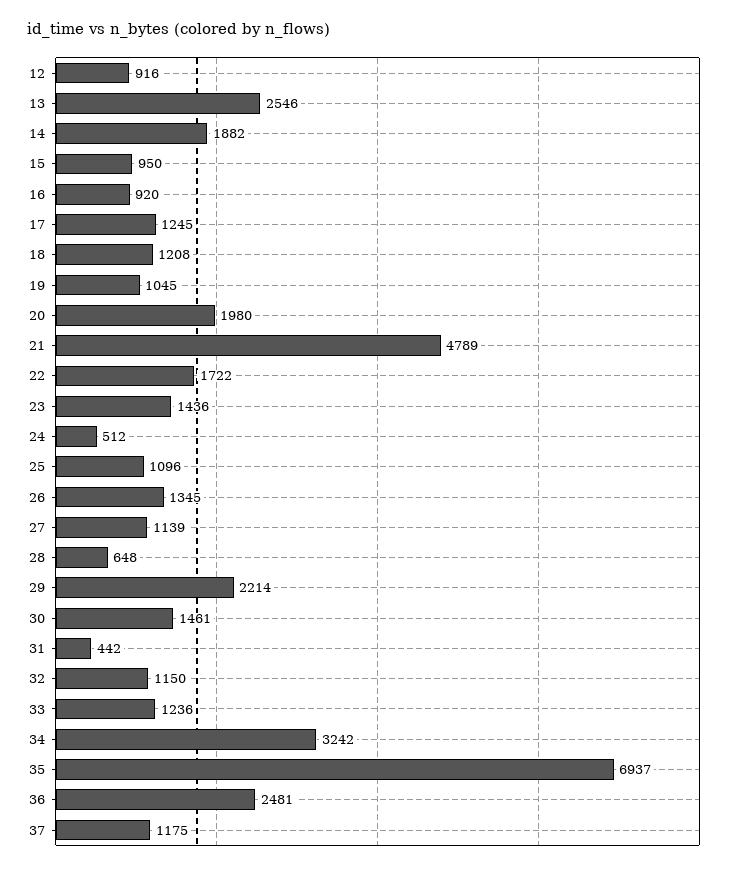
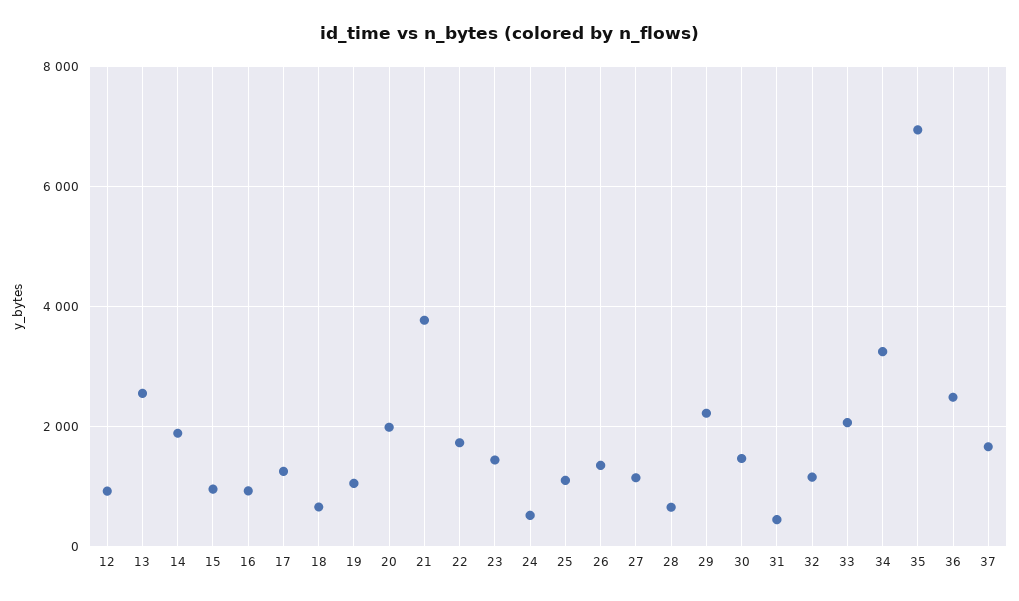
  {
    "12": 916,
    "13": 2546,
    "14": 1882,
    "15": 950,
    "16": 920,
    "17": 1245,
-   "18": 1208,
+   "18": 600,
    "19": 1045,
    "20": 1980,
-   "21": 4789,
+   "21": 3800,
    "22": 1722,
    "23": 1436,
    "24": 512,
    "25": 1096,
    "26": 1345,
    "27": 1139,
    "28": 648,
    "29": 2214,
    "30": 1461,
    "31": 442,
    "32": 1150,
-   "33": 1236,
+   "33": 2000,
    "34": 3242,
    "35": 6937,
    "36": 2481,
-   "37": 1175
+   "37": 1600
  }

